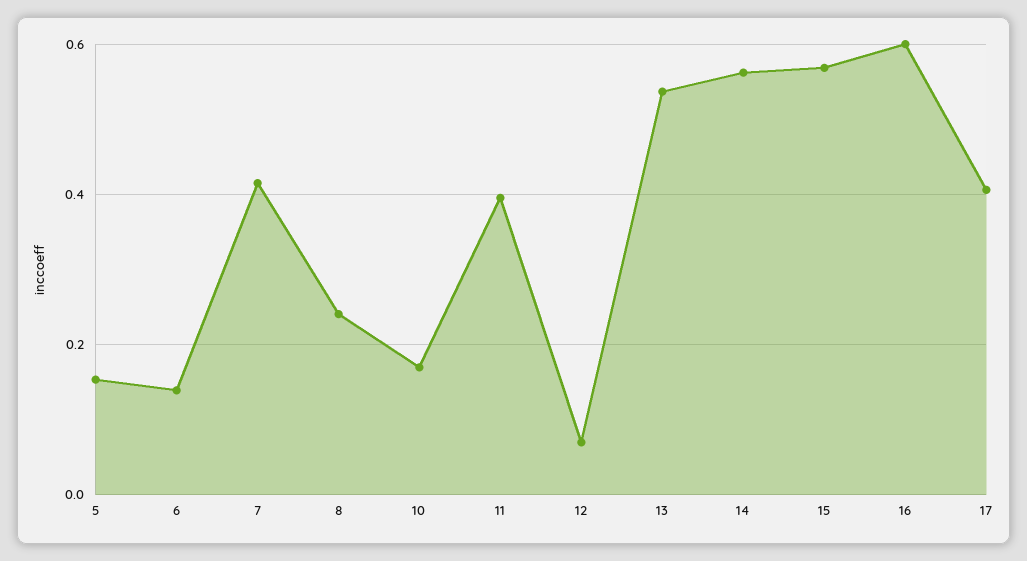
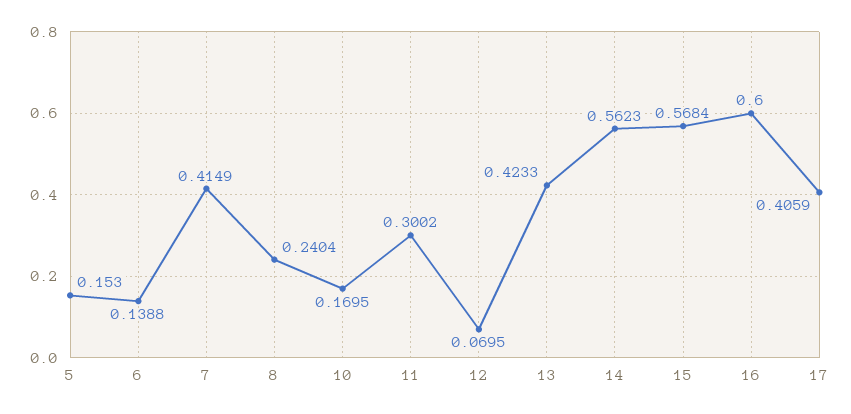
  {
    "5": 0.153,
    "6": 0.1388,
    "7": 0.4149,
    "8": 0.2404,
    "10": 0.1695,
-   "11": 0.4,
+   "11": 0.3002,
    "12": 0.0695,
-   "13": 0.54,
+   "13": 0.4233,
    "14": 0.5623,
    "15": 0.5684,
    "16": 0.6,
    "17": 0.4059
  }

